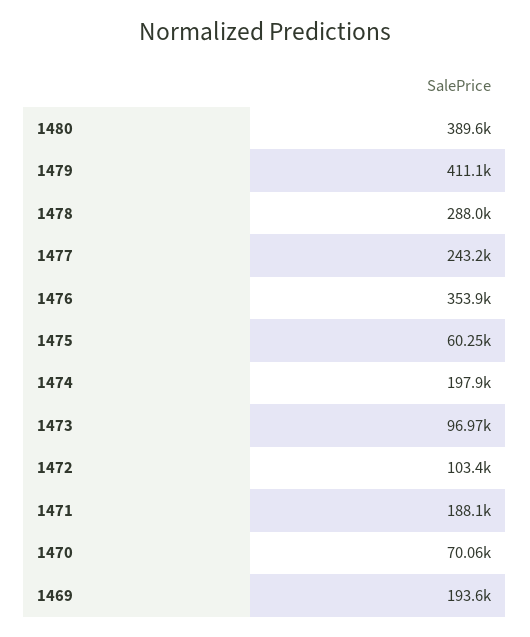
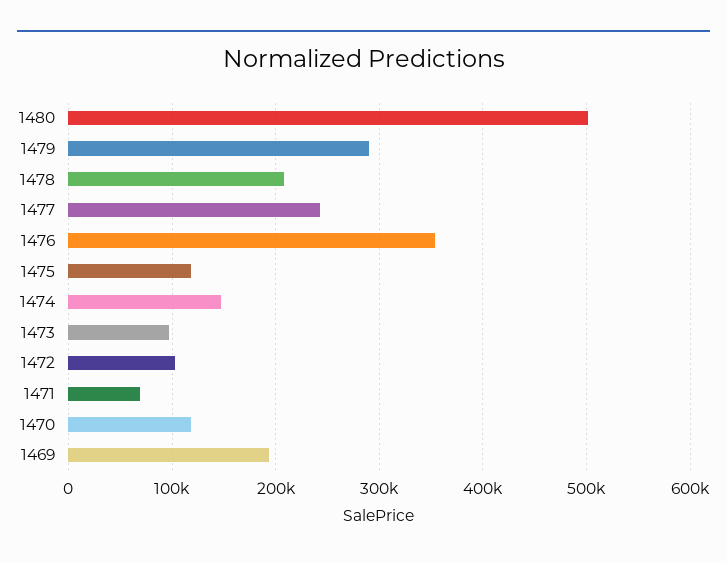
  {
-   "1480": 389600,
+   "1480": 500000,
-   "1479": 411100,
+   "1479": 290000,
-   "1478": 288000,
+   "1478": 210000,
    "1477": 243200,
    "1476": 353900,
-   "1475": 60250,
+   "1475": 120000,
-   "1474": 197900,
+   "1474": 150000,
    "1473": 96970,
    "1472": 103400,
-   "1471": 188100,
+   "1471": 70000,
-   "1470": 70060,
+   "1470": 120000,
    "1469": 193600
  }

